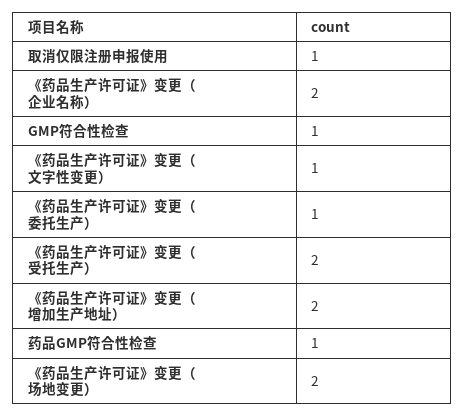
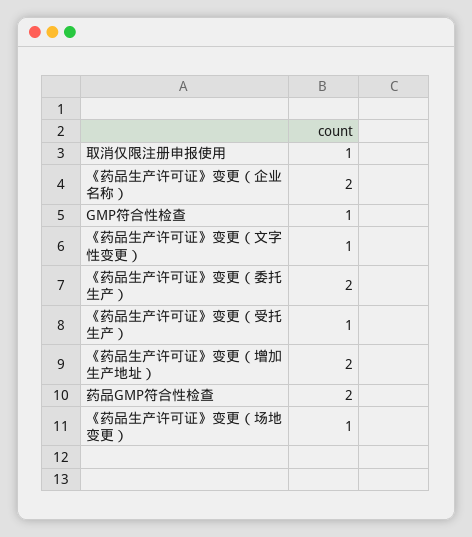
  {
    "取消仅限注册申报使用": 1,
    "《药品生产许可证》变更（企业名称）": 2,
    "GMP符合性检查": 1,
    "《药品生产许可证》变更（文字性变更）": 1,
-   "《药品生产许可证》变更（委托生产）": 1,
+   "《药品生产许可证》变更（委托生产）": 2,
-   "《药品生产许可证》变更（受托生产）": 2,
+   "《药品生产许可证》变更（受托生产）": 1,
    "《药品生产许可证》变更（增加生产地址）": 2,
-   "药品GMP符合性检查": 1,
+   "药品GMP符合性检查": 2,
-   "《药品生产许可证》变更（场地变更）": 2
+   "《药品生产许可证》变更（场地变更）": 1
  }

